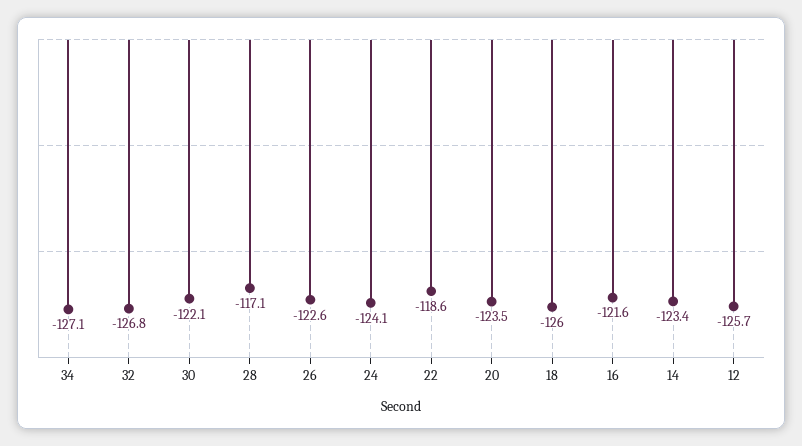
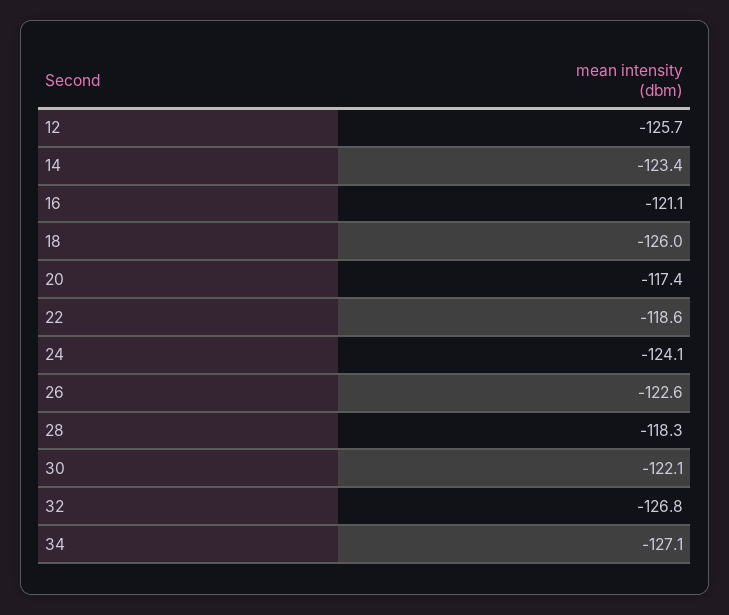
  {
    "34": -127.1,
    "32": -126.8,
    "30": -122.1,
-   "28": -117.1,
+   "28": -118.3,
    "26": -122.6,
    "24": -124.1,
    "22": -118.6,
-   "20": -123.5,
+   "20": -117.4,
    "18": -126,
-   "16": -121.6,
+   "16": -121.1,
    "14": -123.4,
    "12": -125.7
  }

